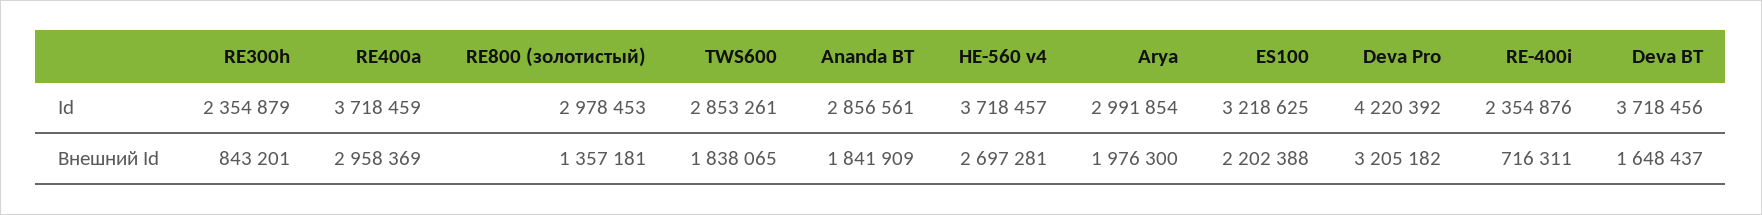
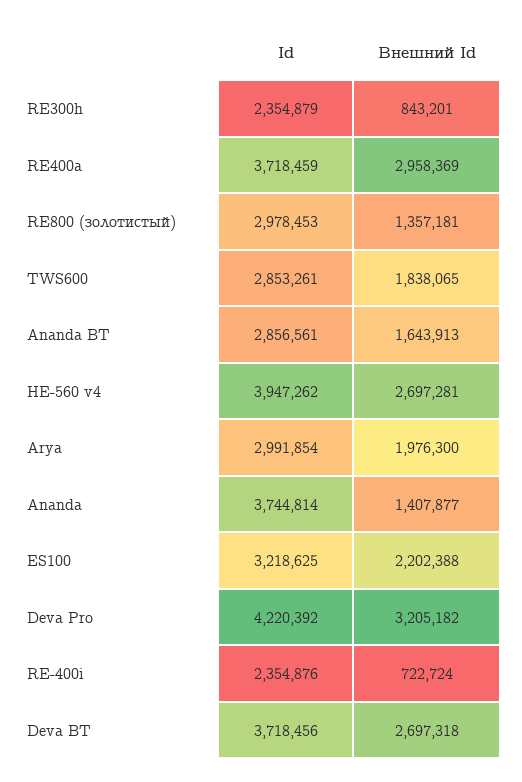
  {
    "RE300h": {
      "Id": 2354879,
      "Внешний Id": 843201
    },
    "RE400a": {
      "Id": 3718459,
      "Внешний Id": 2958369
    },
    "RE800 (золотистый)": {
      "Id": 2978453,
      "Внешний Id": 1357181
    },
    "TWS600": {
      "Id": 2853261,
      "Внешний Id": 1838065
    },
    "Ananda BT": {
      "Id": 2856561,
-     "Внешний Id": 1841909
+     "Внешний Id": 1643913
    },
    "HE-560 v4": {
-     "Id": 3718457,
+     "Id": 3947262,
      "Внешний Id": 2697281
    },
    "Arya": {
      "Id": 2991854,
      "Внешний Id": 1976300
    },
    "ES100": {
      "Id": 3218625,
      "Внешний Id": 2202388
    },
    "Deva Pro": {
      "Id": 4220392,
      "Внешний Id": 3205182
    },
    "RE-400i": {
      "Id": 2354876,
-     "Внешний Id": 716311
+     "Внешний Id": 722724
    },
    "Deva BT": {
      "Id": 3718456,
-     "Внешний Id": 1648437
+     "Внешний Id": 2697318
-   }
+   },
+   "Ananda": {
+     "Id": 3744814,
+     "Внешний Id": 1407877
+   }
  }

